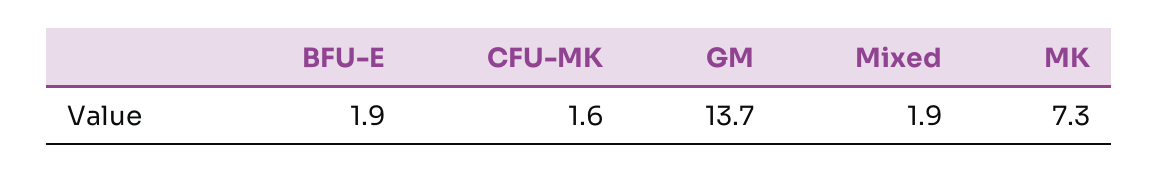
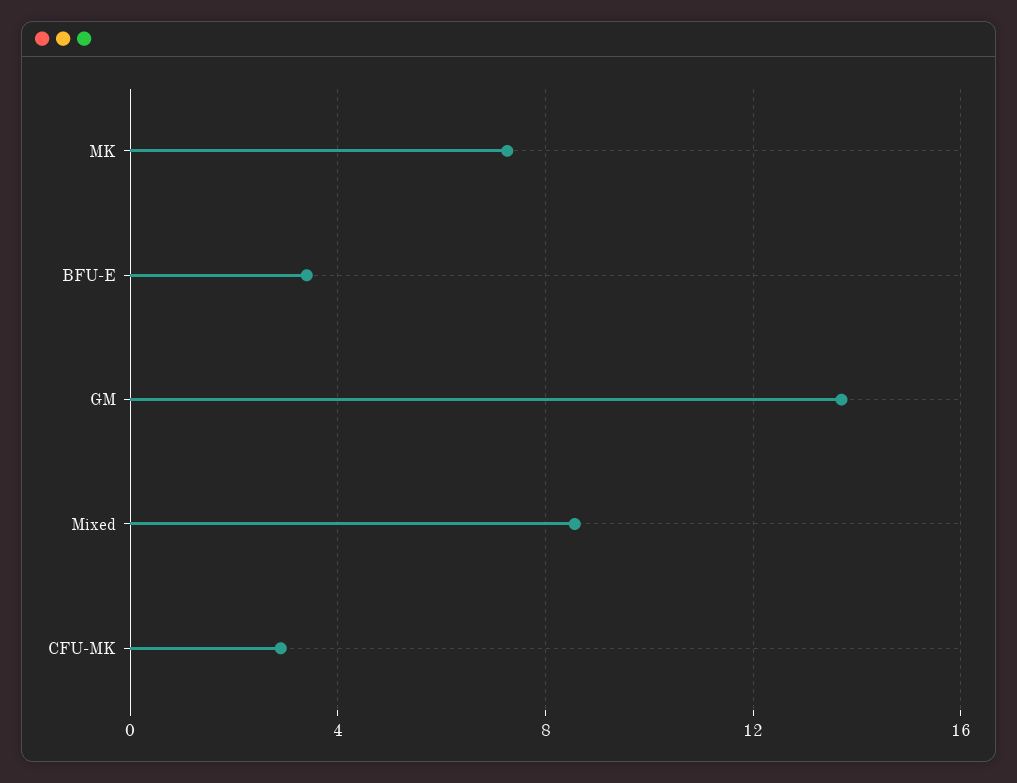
  {
-   "BFU-E": 1.9,
+   "BFU-E": 3.5,
-   "CFU-MK": 1.6,
+   "CFU-MK": 3,
    "GM": 13.7,
-   "Mixed": 1.9,
+   "Mixed": 8.5,
    "MK": 7.3
  }

